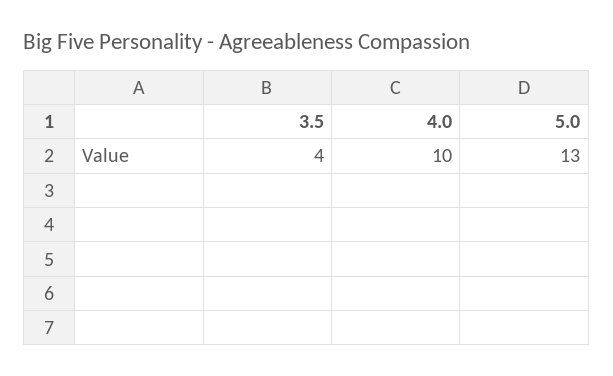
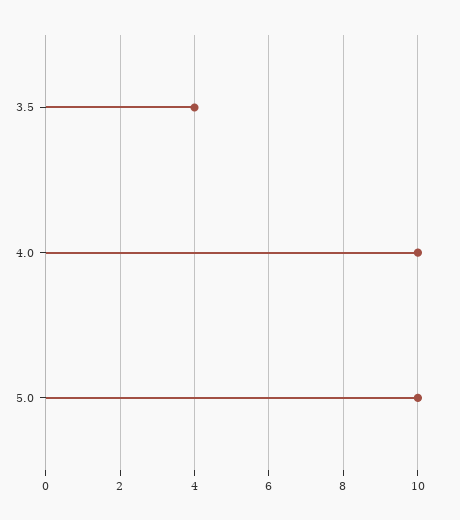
  {
    "3.5": 4,
    "4.0": 10,
-   "5.0": 13
+   "5.0": 10
  }

